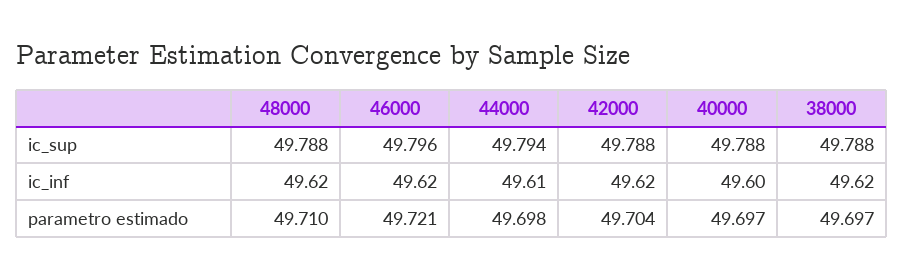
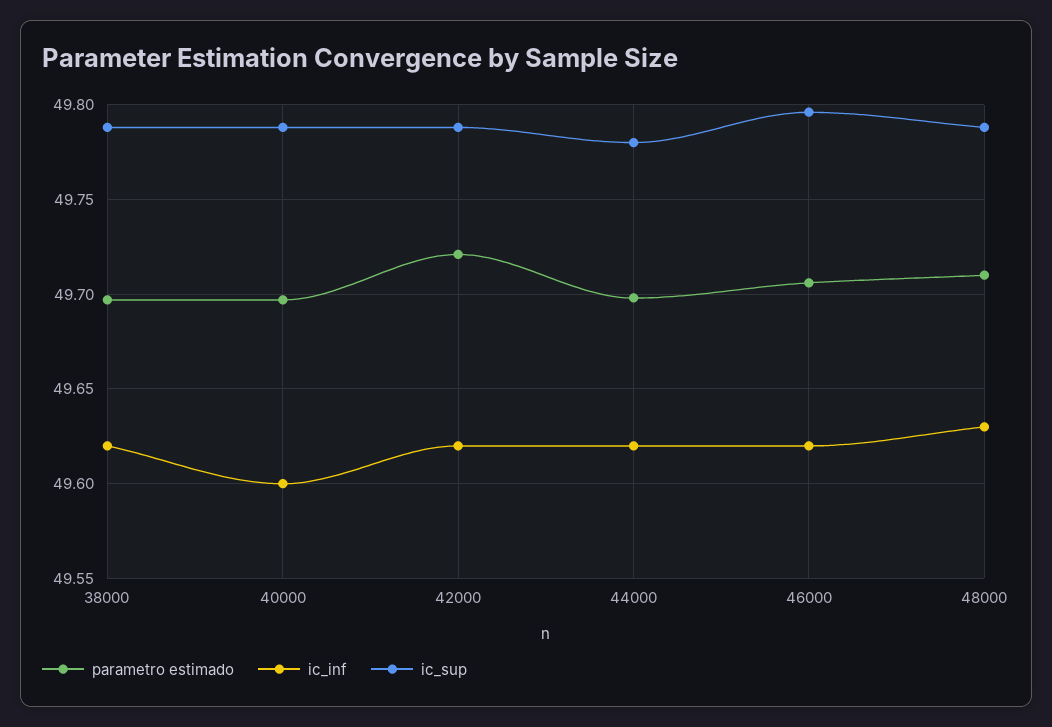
  {
    "ic_sup": {
      "48000": 49.788,
      "46000": 49.796,
-     "44000": 49.794,
+     "44000": 49.78,
      "42000": 49.788,
      "40000": 49.788,
      "38000": 49.788
    },
    "ic_inf": {
-     "48000": 49.62,
+     "48000": 49.63,
      "46000": 49.62,
-     "44000": 49.61,
+     "44000": 49.62,
      "42000": 49.62,
      "40000": 49.6,
      "38000": 49.62
    },
    "parametro estimado": {
      "48000": 49.71,
-     "46000": 49.721,
+     "46000": 49.705,
      "44000": 49.698,
-     "42000": 49.704,
+     "42000": 49.72,
      "40000": 49.697,
      "38000": 49.697
    }
  }

